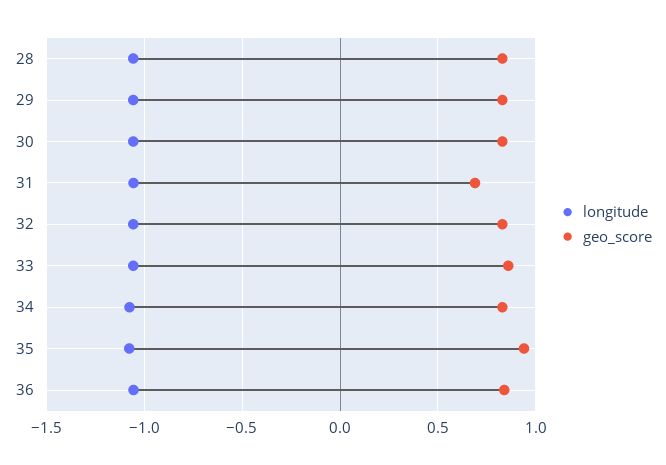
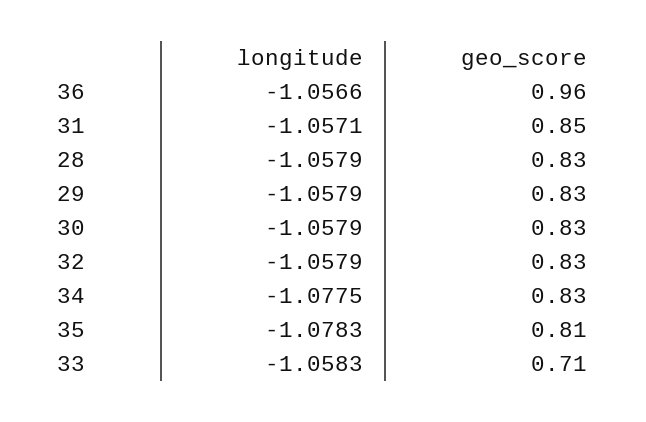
  {
    "longitude": {
      "28": -1.0579,
      "29": -1.0579,
      "30": -1.0579,
      "31": -1.0571,
      "32": -1.0579,
      "33": -1.0583,
      "34": -1.0775,
      "35": -1.0783,
      "36": -1.0566
    },
    "geo_score": {
      "28": 0.83,
      "29": 0.83,
      "30": 0.83,
-     "31": 0.7,
+     "31": 0.85,
      "32": 0.83,
-     "33": 0.85,
+     "33": 0.71,
      "34": 0.83,
-     "35": 0.95,
+     "35": 0.81,
-     "36": 0.85
+     "36": 0.96
    }
  }

